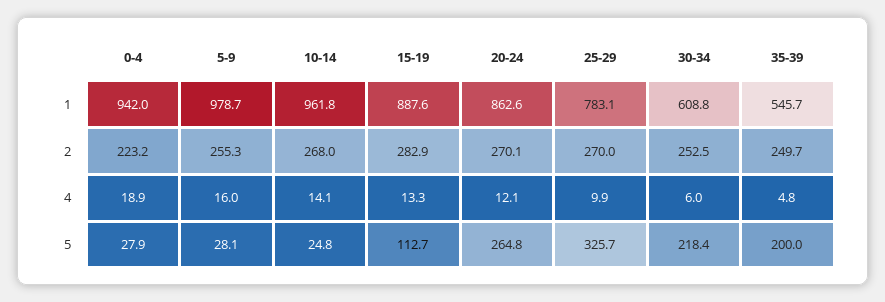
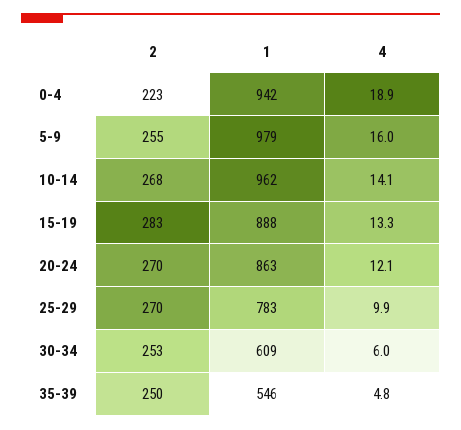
  {
    "0-4": {
      "1": 942,
      "2": 223.2,
-     "4": 18.9,
+     "4": 18.9
-     "5": 27.9
    },
    "5-9": {
      "1": 978.7,
      "2": 255.3,
-     "4": 16,
+     "4": 16
-     "5": 28.1
    },
    "10-14": {
      "1": 961.8,
      "2": 268,
-     "4": 14.1,
+     "4": 14.1
-     "5": 24.8
    },
    "15-19": {
      "1": 887.6,
      "2": 282.9,
-     "4": 13.3,
+     "4": 13.3
-     "5": 112.7
    },
    "20-24": {
      "1": 862.6,
      "2": 270.1,
-     "4": 12.1,
+     "4": 12.1
-     "5": 264.8
    },
    "25-29": {
      "1": 783.1,
      "2": 270,
-     "4": 9.9,
+     "4": 9.9
-     "5": 325.7
    },
    "30-34": {
      "1": 608.8,
      "2": 252.5,
-     "4": 6,
+     "4": 6
-     "5": 218.4
    },
    "35-39": {
      "1": 545.7,
      "2": 249.7,
-     "4": 4.8,
+     "4": 4.8
-     "5": 200
    }
  }

